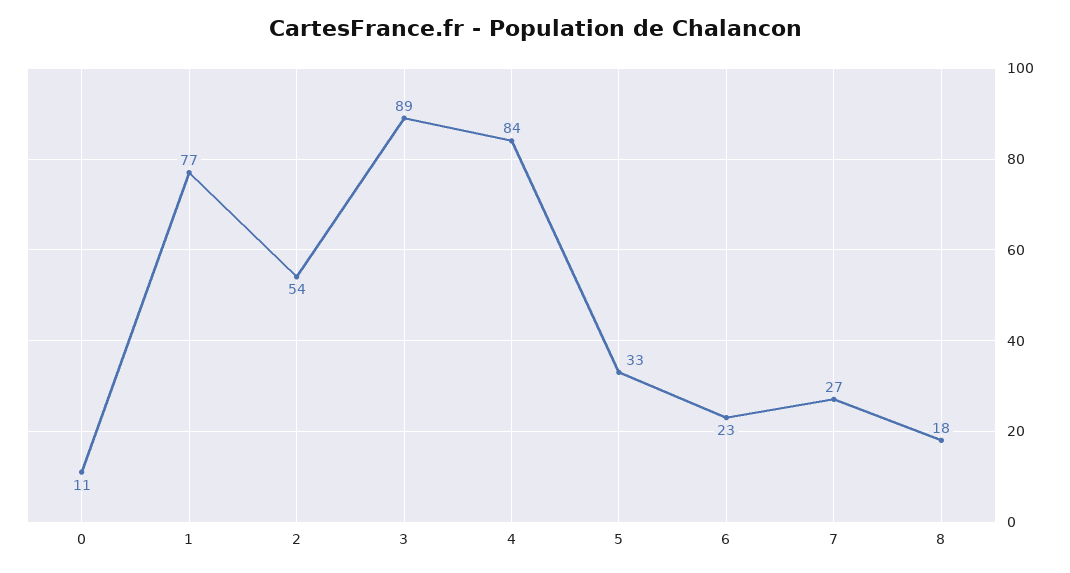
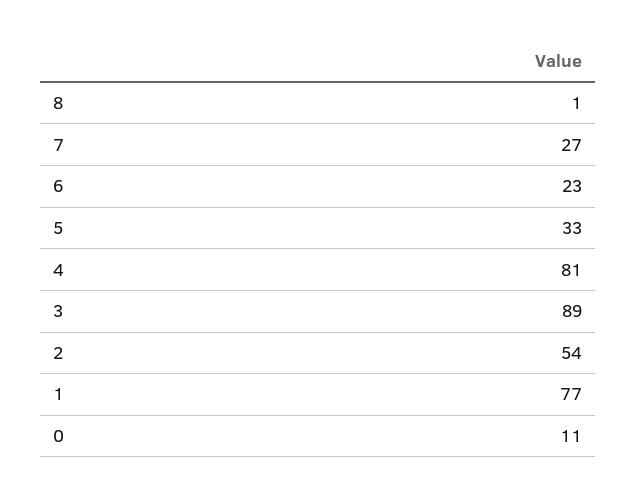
  {
    "0": 11,
    "1": 77,
    "2": 54,
    "3": 89,
-   "4": 84,
+   "4": 81,
    "5": 33,
    "6": 23,
    "7": 27,
-   "8": 18
+   "8": 1
  }

